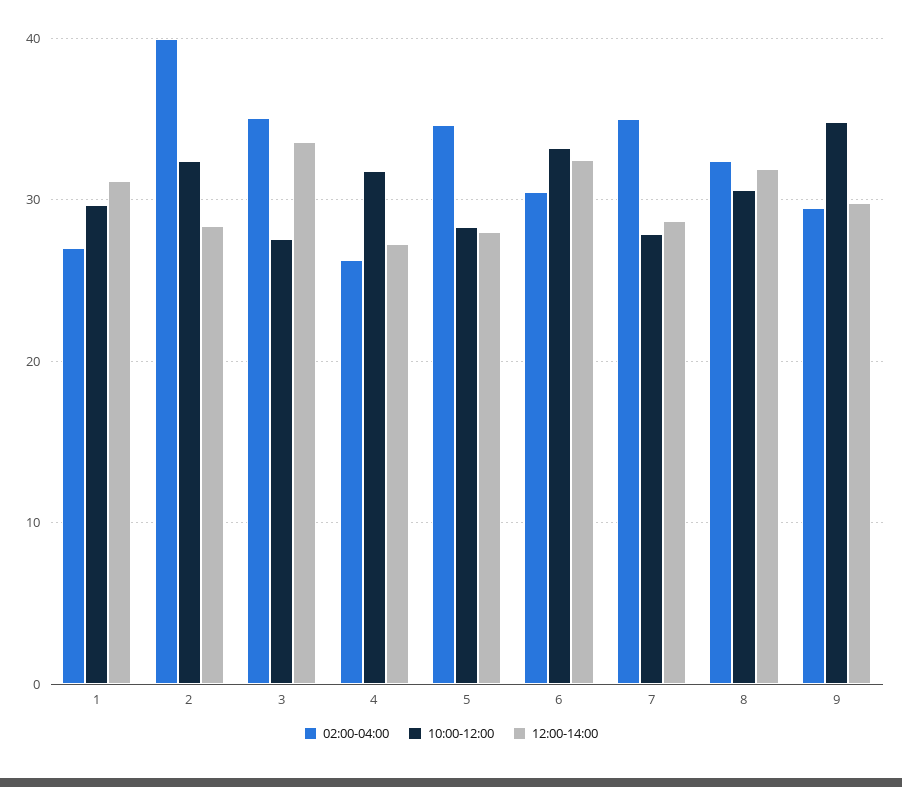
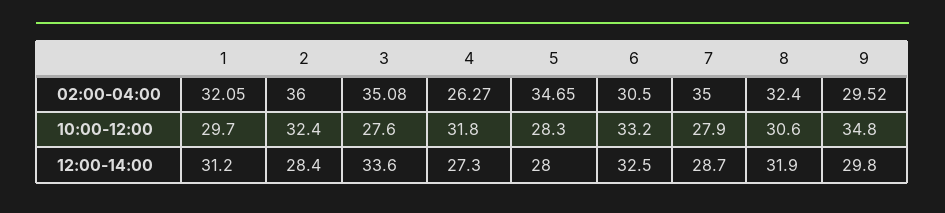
  {
    "02:00-04:00": {
-     "1": 27,
+     "1": 32.05,
-     "2": 40,
+     "2": 36,
      "3": 35.08,
      "4": 26.27,
      "5": 34.65,
      "6": 30.5,
      "7": 35,
      "8": 32.4,
      "9": 29.52
    },
    "10:00-12:00": {
      "1": 29.7,
      "2": 32.4,
      "3": 27.6,
      "4": 31.8,
      "5": 28.3,
      "6": 33.2,
      "7": 27.9,
      "8": 30.6,
      "9": 34.8
    },
    "12:00-14:00": {
      "1": 31.2,
      "2": 28.4,
      "3": 33.6,
      "4": 27.3,
      "5": 28,
      "6": 32.5,
      "7": 28.7,
      "8": 31.9,
      "9": 29.8
    }
  }

